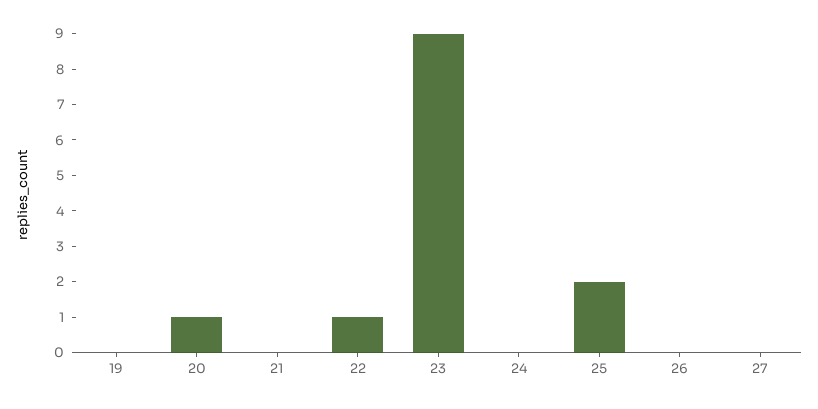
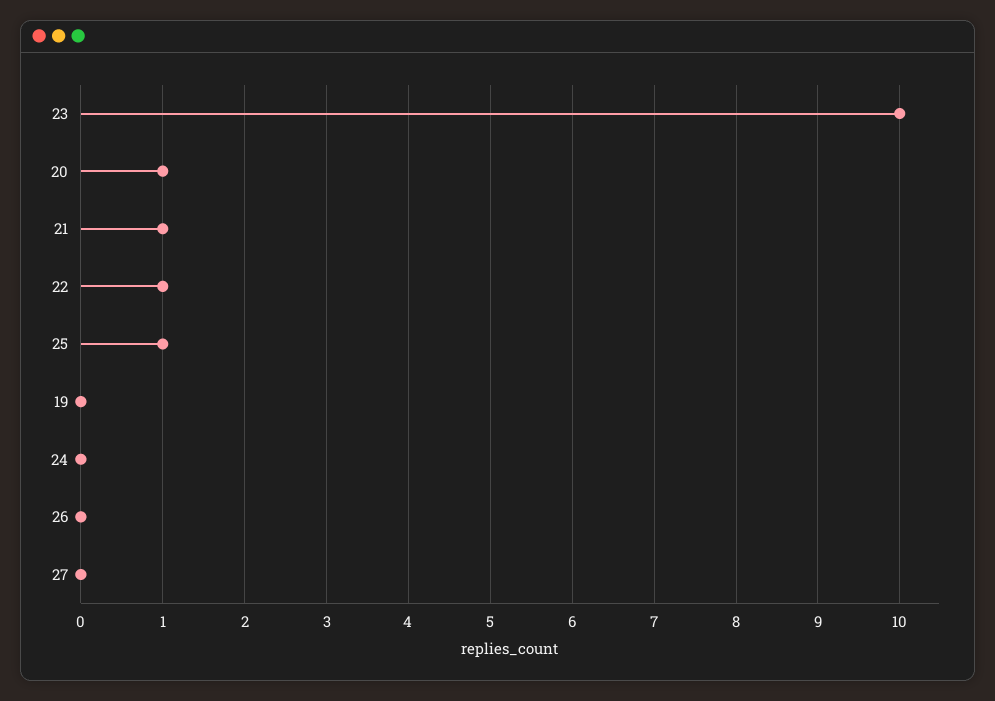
  {
    "19": 0,
    "20": 1,
-   "21": 0,
+   "21": 1,
    "22": 1,
-   "23": 9,
+   "23": 10,
    "24": 0,
-   "25": 2,
+   "25": 1,
    "26": 0,
    "27": 0
  }

